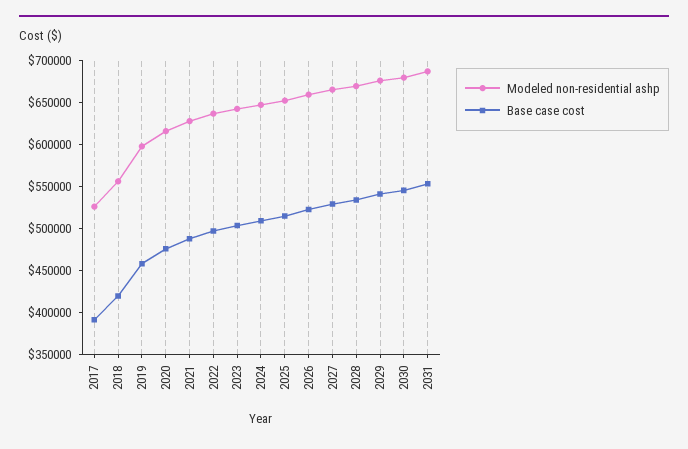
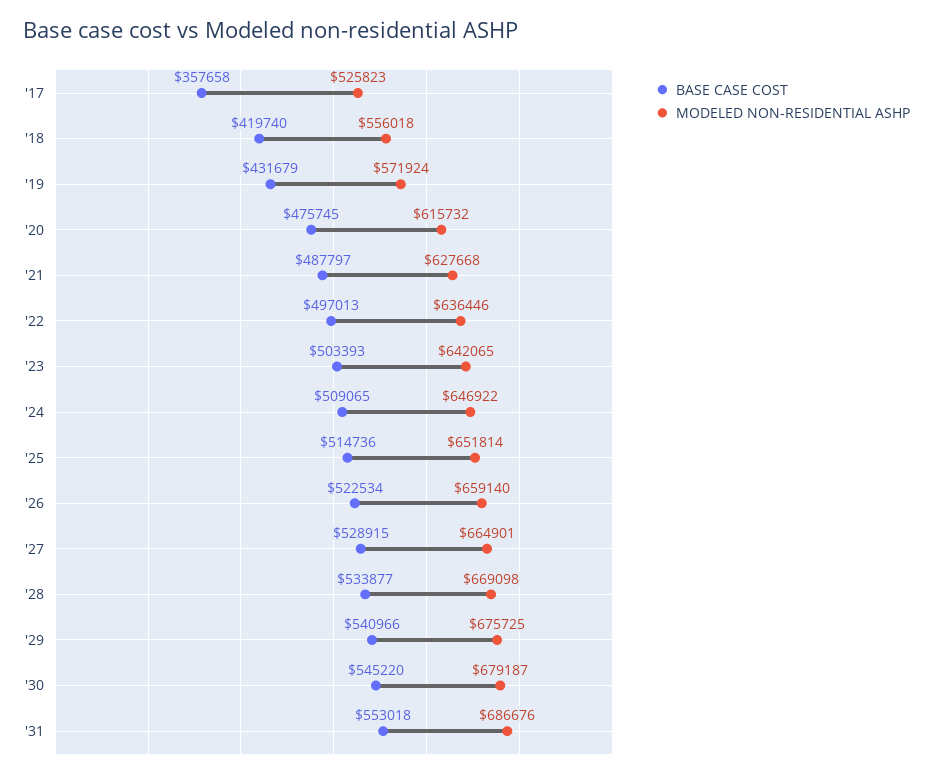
  {
    "Modeled non-residential ashp": {
      "2017": 525823,
      "2018": 556018,
-     "2019": 600000,
+     "2019": 571924,
      "2020": 615732,
      "2021": 627668,
      "2022": 636446,
      "2023": 642065,
      "2024": 646922,
      "2025": 651814,
      "2026": 659140,
      "2027": 664901,
      "2028": 669098,
      "2029": 675725,
      "2030": 679187,
      "2031": 686676
    },
    "Base case cost": {
-     "2017": 390000,
+     "2017": 357658,
      "2018": 419740,
-     "2019": 460000,
+     "2019": 431679,
      "2020": 475745,
      "2021": 487797,
      "2022": 497013,
      "2023": 503393,
      "2024": 509065,
      "2025": 514736,
      "2026": 522534,
      "2027": 528915,
      "2028": 533877,
      "2029": 540966,
      "2030": 545220,
      "2031": 553018
    }
  }

